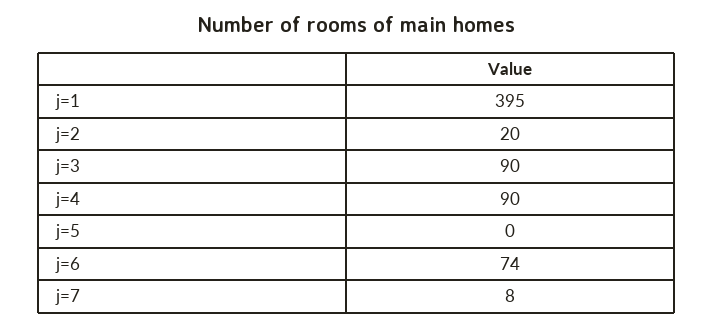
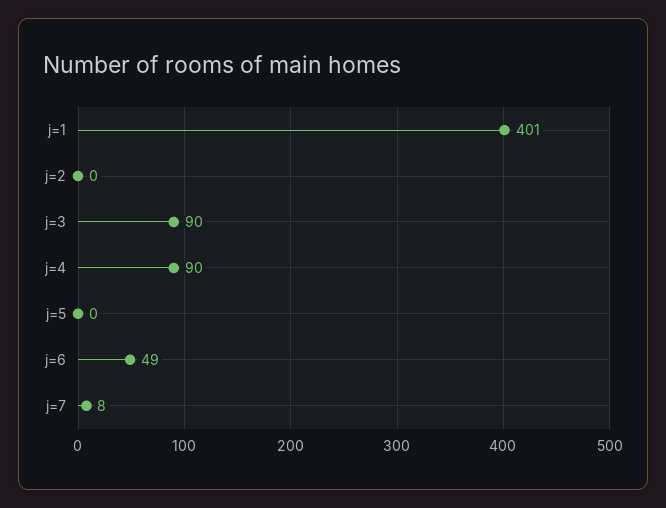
  {
-   "j=1": 395,
+   "j=1": 401,
-   "j=2": 20,
+   "j=2": 0,
    "j=3": 90,
    "j=4": 90,
    "j=5": 0,
-   "j=6": 74,
+   "j=6": 49,
    "j=7": 8
  }

